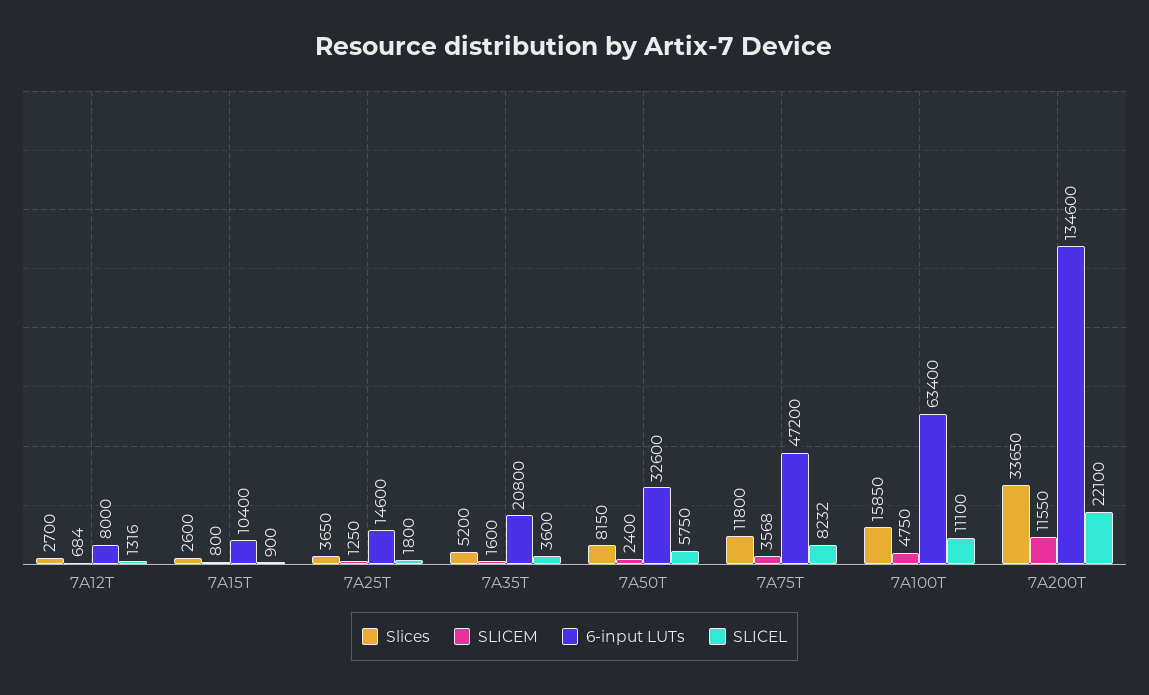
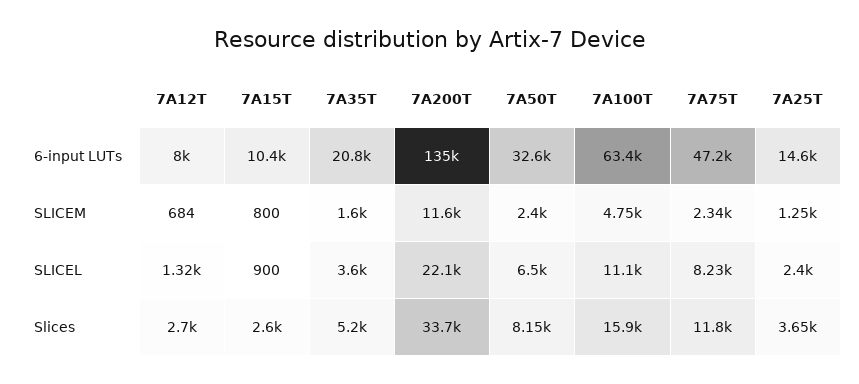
  {
    "Slices": {
      "7A12T": 2700,
      "7A15T": 2600,
      "7A25T": 3650,
      "7A35T": 5200,
      "7A50T": 8150,
      "7A75T": 11800,
      "7A100T": 15850,
      "7A200T": 33650
    },
    "SLICEM": {
      "7A12T": 684,
      "7A15T": 800,
      "7A25T": 1250,
      "7A35T": 1600,
      "7A50T": 2400,
-     "7A75T": 3568,
+     "7A75T": 2340,
      "7A100T": 4750,
      "7A200T": 11550
    },
    "6-input LUTs": {
      "7A12T": 8000,
      "7A15T": 10400,
      "7A25T": 14600,
      "7A35T": 20800,
      "7A50T": 32600,
      "7A75T": 47200,
      "7A100T": 63400,
      "7A200T": 134600
    },
    "SLICEL": {
      "7A12T": 1316,
      "7A15T": 900,
-     "7A25T": 1800,
+     "7A25T": 2400,
      "7A35T": 3600,
-     "7A50T": 5750,
+     "7A50T": 6500,
      "7A75T": 8232,
      "7A100T": 11100,
      "7A200T": 22100
    }
  }

